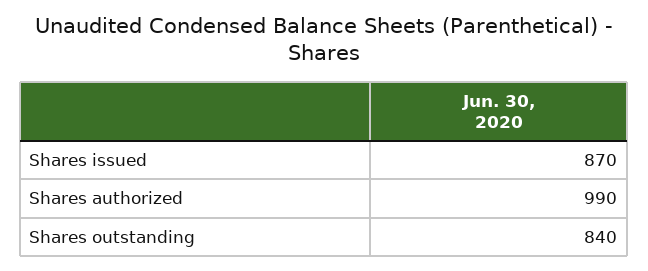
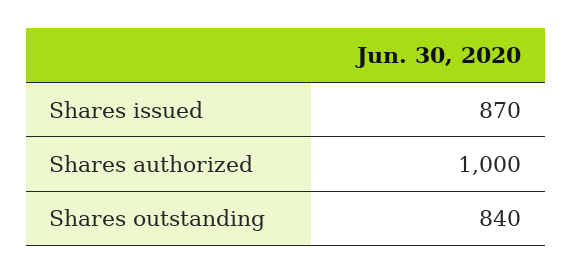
  {
    "Shares issued": 870,
-   "Shares authorized": 990,
+   "Shares authorized": 1000,
    "Shares outstanding": 840
  }

